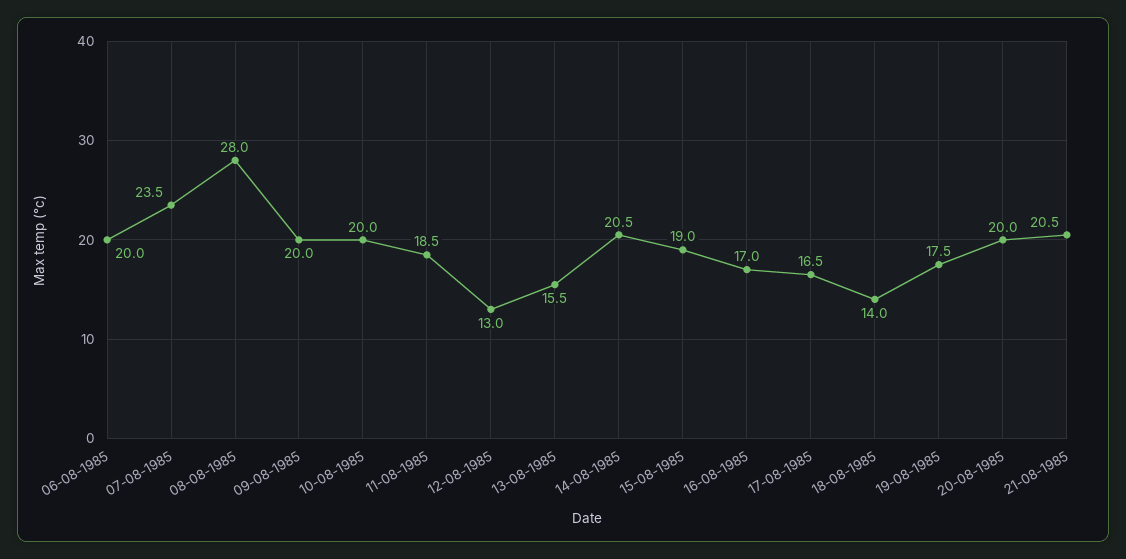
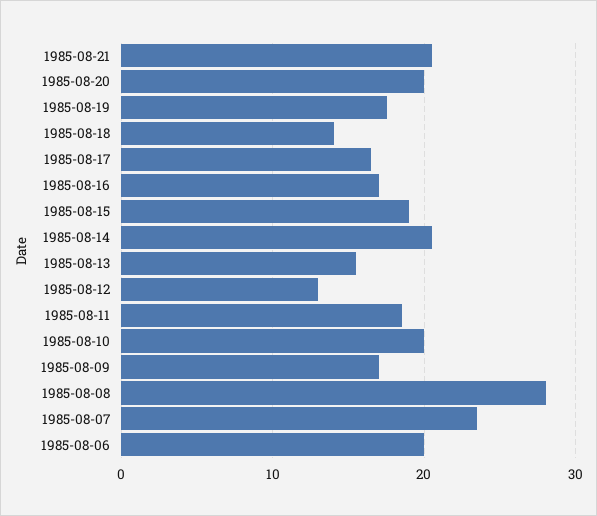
  {
    "06-08-1985": 20,
    "07-08-1985": 23.5,
    "08-08-1985": 28,
-   "09-08-1985": 20,
+   "09-08-1985": 17,
    "10-08-1985": 20,
    "11-08-1985": 18.5,
    "12-08-1985": 13,
    "13-08-1985": 15.5,
    "14-08-1985": 20.5,
    "15-08-1985": 19,
    "16-08-1985": 17,
    "17-08-1985": 16.5,
    "18-08-1985": 14,
    "19-08-1985": 17.5,
    "20-08-1985": 20,
    "21-08-1985": 20.5
  }

